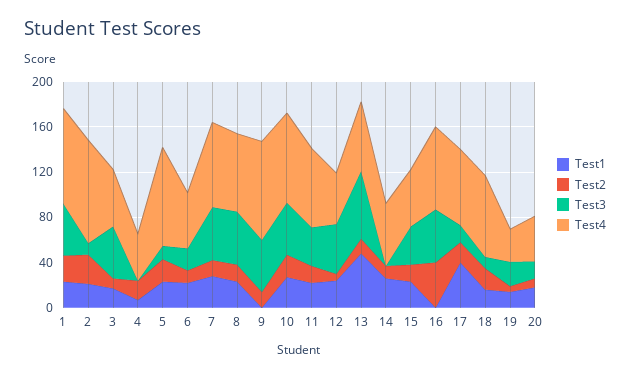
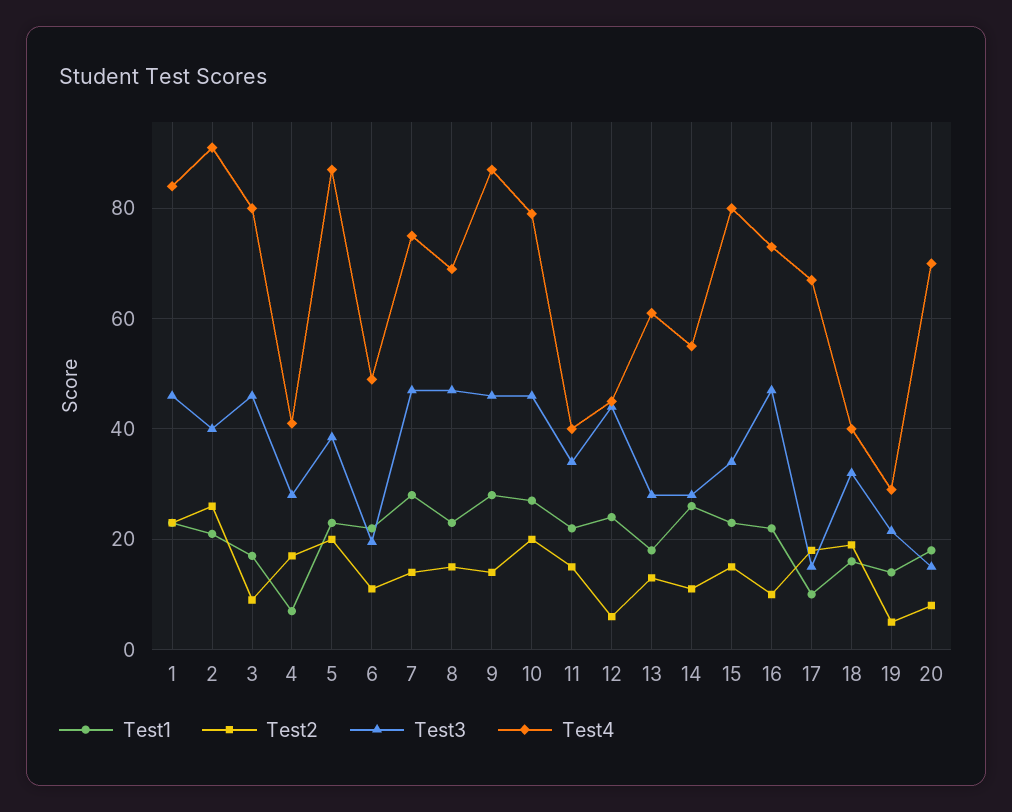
  {
    "Test1": {
      "1": 24,
      "2": 22,
      "3": 18,
      "4": 8,
      "5": 24,
      "6": 22,
      "7": 28,
      "8": 24,
-     "9": 0,
+     "9": 28,
      "10": 28,
      "11": 22,
      "12": 24,
-     "13": 50,
+     "13": 18,
      "14": 26,
      "15": 24,
-     "16": 0,
+     "16": 22,
-     "17": 40,
+     "17": 10,
      "18": 16,
      "19": 14,
      "20": 18
    },
    "Test2": {
      "1": 24,
      "2": 26,
      "3": 10,
      "4": 18,
      "5": 20,
      "6": 12,
      "7": 14,
      "8": 16,
      "9": 14,
      "10": 20,
      "11": 16,
      "12": 6,
      "13": 14,
      "14": 12,
      "15": 16,
-     "16": 40,
+     "16": 10,
      "17": 18,
      "18": 20,
      "19": 6,
      "20": 8
    },
    "Test3": {
      "1": 46,
-     "2": 10,
+     "2": 40,
      "3": 46,
-     "4": 0,
+     "4": 28,
-     "5": 10,
+     "5": 38,
      "6": 20,
      "7": 48,
      "8": 48,
      "9": 46,
      "10": 46,
      "11": 34,
      "12": 44,
-     "13": 60,
+     "13": 28,
-     "14": 0,
+     "14": 28,
      "15": 34,
      "16": 48,
      "17": 16,
-     "18": 10,
+     "18": 32,
      "19": 22,
      "20": 16
    },
    "Test4": {
      "1": 84,
      "2": 92,
-     "3": 50,
+     "3": 80,
      "4": 42,
      "5": 88,
      "6": 50,
      "7": 76,
      "8": 70,
      "9": 88,
      "10": 80,
-     "11": 70,
+     "11": 40,
      "12": 46,
      "13": 62,
      "14": 56,
-     "15": 50,
+     "15": 80,
      "16": 74,
      "17": 68,
-     "18": 70,
+     "18": 40,
      "19": 30,
-     "20": 40
+     "20": 70
    }
  }

